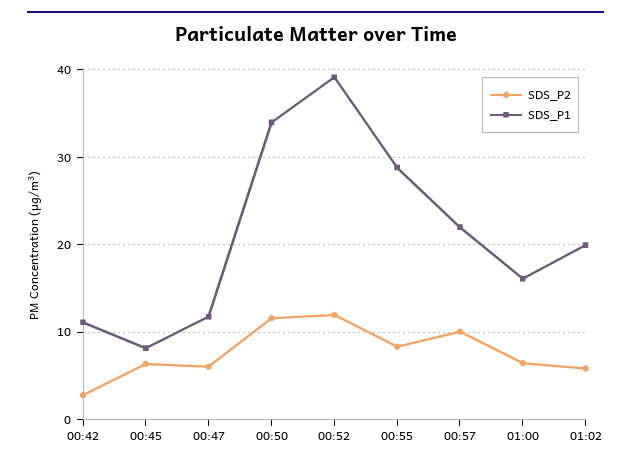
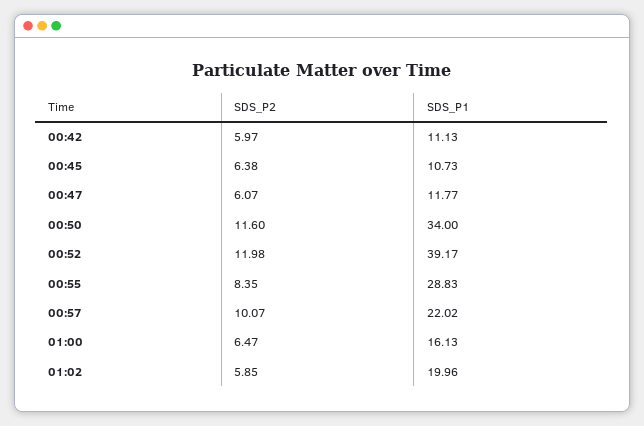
  {
    "SDS_P2": {
-     "00:42": 3,
+     "00:42": 5.97,
      "00:45": 6.38,
      "00:47": 6.07,
      "00:50": 11.6,
      "00:52": 11.98,
      "00:55": 8.35,
      "00:57": 10.07,
      "01:00": 6.47,
      "01:02": 5.85
    },
    "SDS_P1": {
      "00:42": 11.13,
-     "00:45": 8,
+     "00:45": 10.73,
      "00:47": 11.77,
      "00:50": 34,
      "00:52": 39.17,
      "00:55": 28.83,
      "00:57": 22.02,
      "01:00": 16.13,
      "01:02": 19.96
    }
  }

